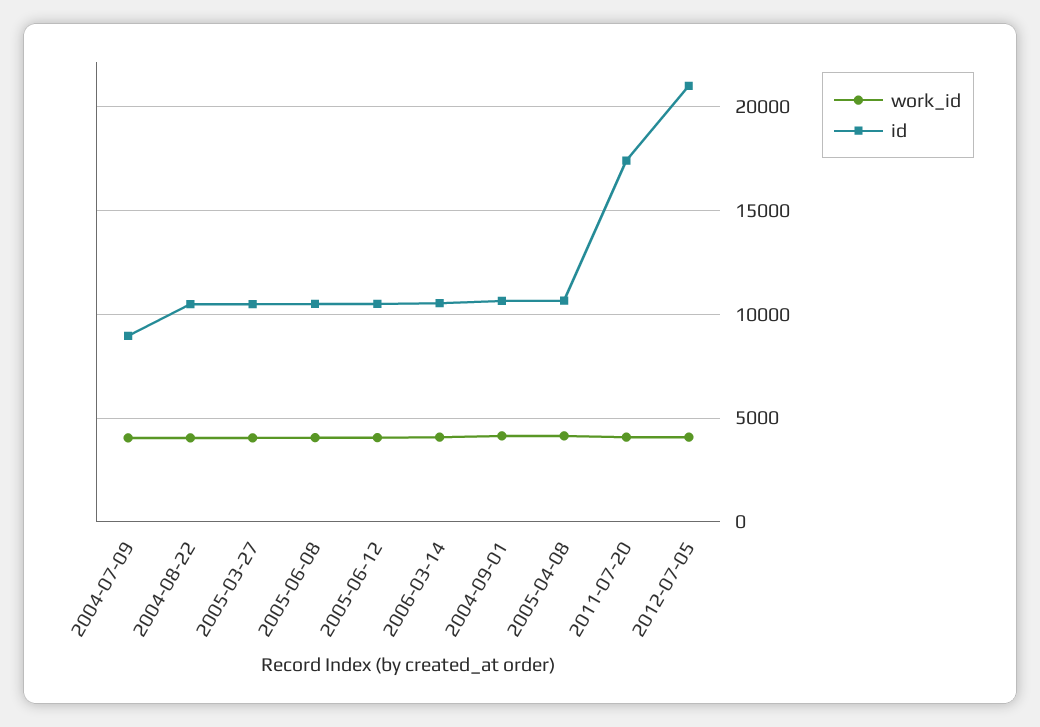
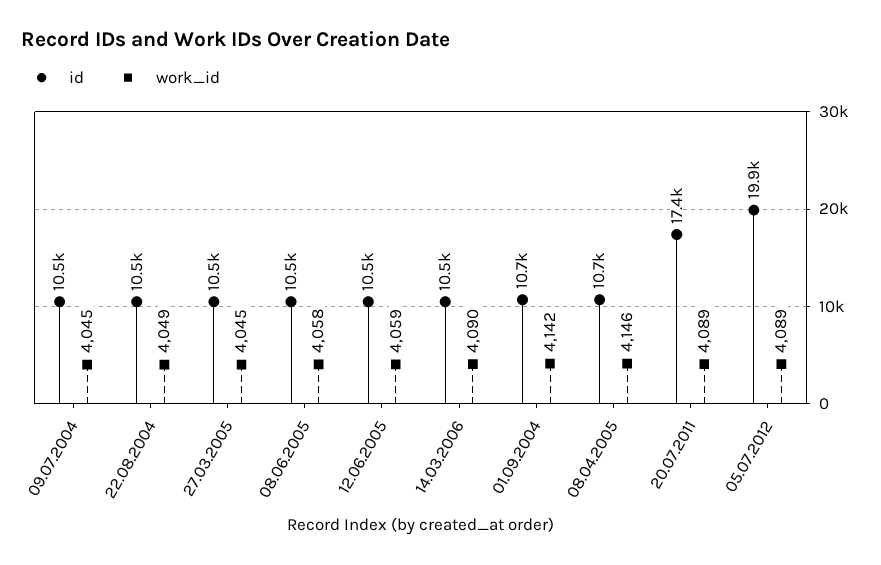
  {
    "work_id": {
      "2004-07-09": 4045,
      "2004-08-22": 4049,
      "2005-03-27": 4045,
      "2005-06-08": 4058,
      "2005-06-12": 4059,
      "2006-03-14": 4090,
      "2004-09-01": 4142,
      "2005-04-08": 4146,
      "2011-07-20": 4089,
      "2012-07-05": 4089
    },
    "id": {
-     "2004-07-09": 9000,
+     "2004-07-09": 10500,
      "2004-08-22": 10500,
      "2005-03-27": 10500,
      "2005-06-08": 10500,
      "2005-06-12": 10500,
      "2006-03-14": 10500,
      "2004-09-01": 10700,
      "2005-04-08": 10700,
      "2011-07-20": 17400,
-     "2012-07-05": 21000
+     "2012-07-05": 19900
    }
  }

